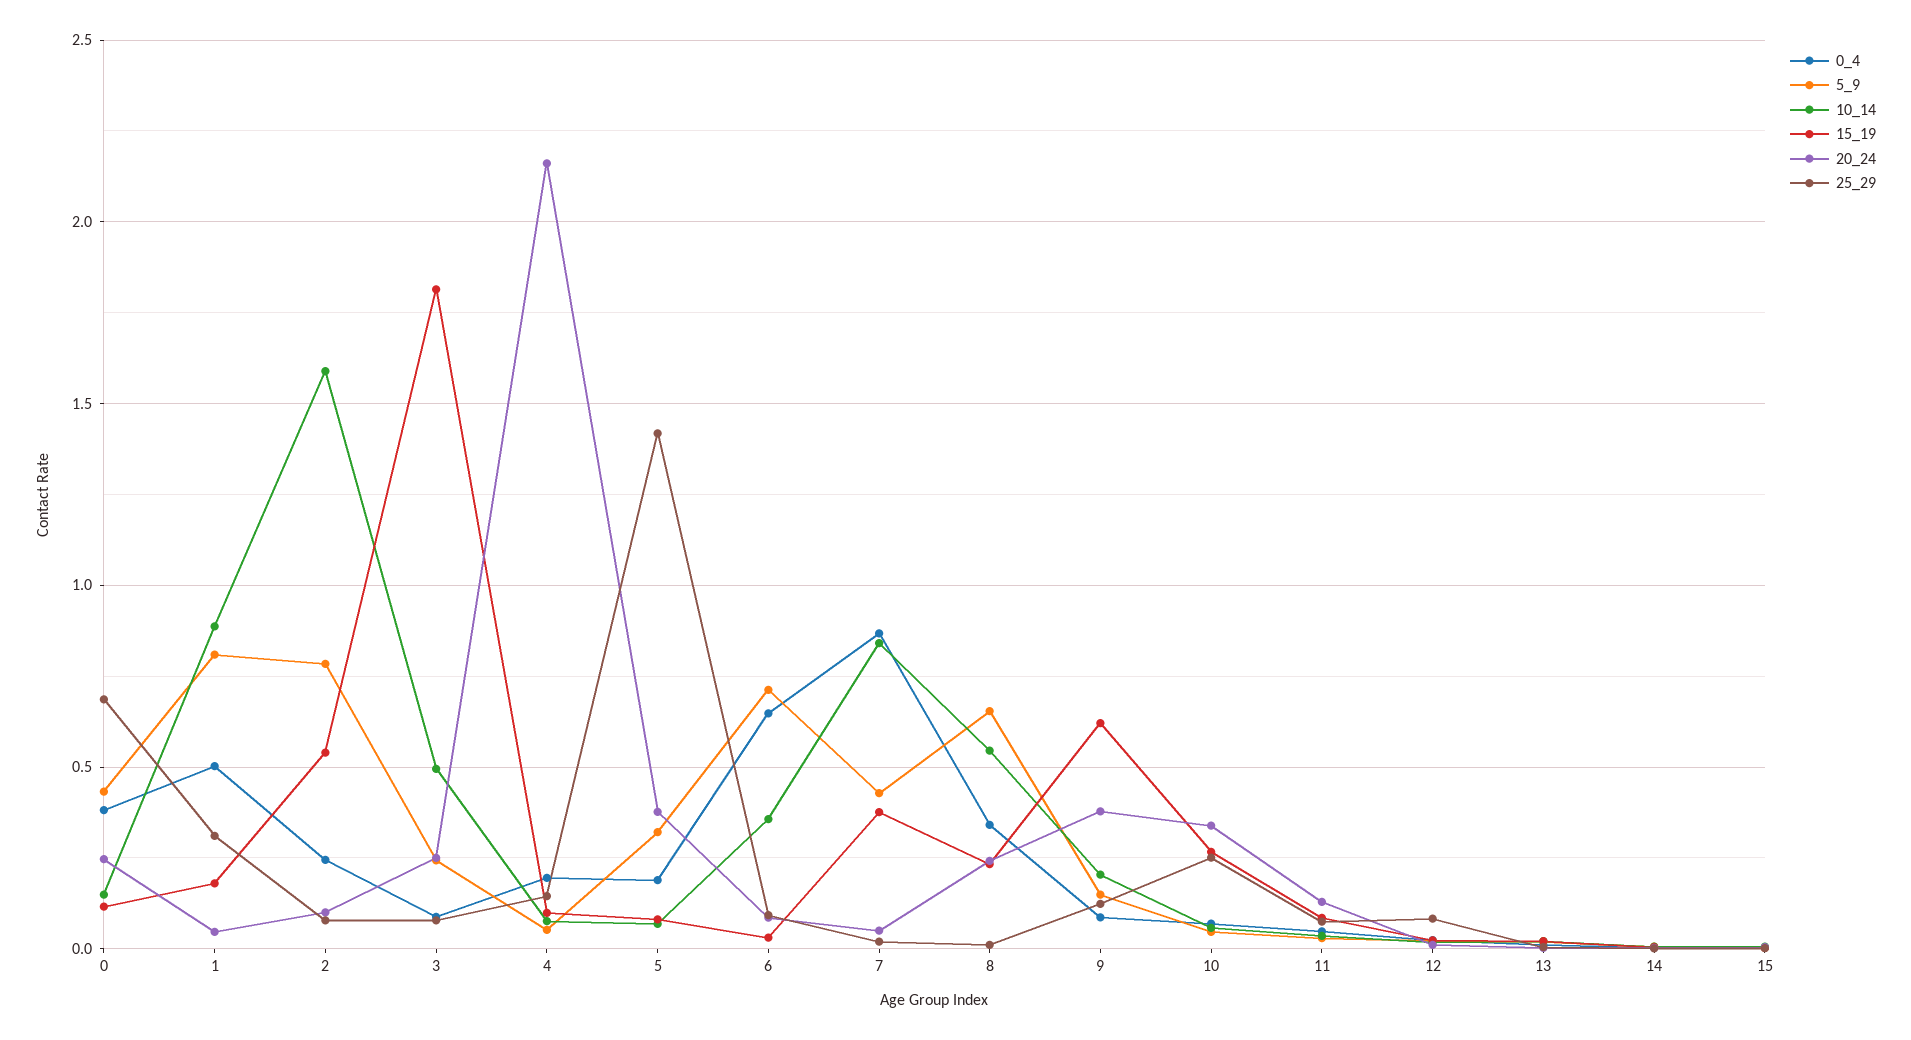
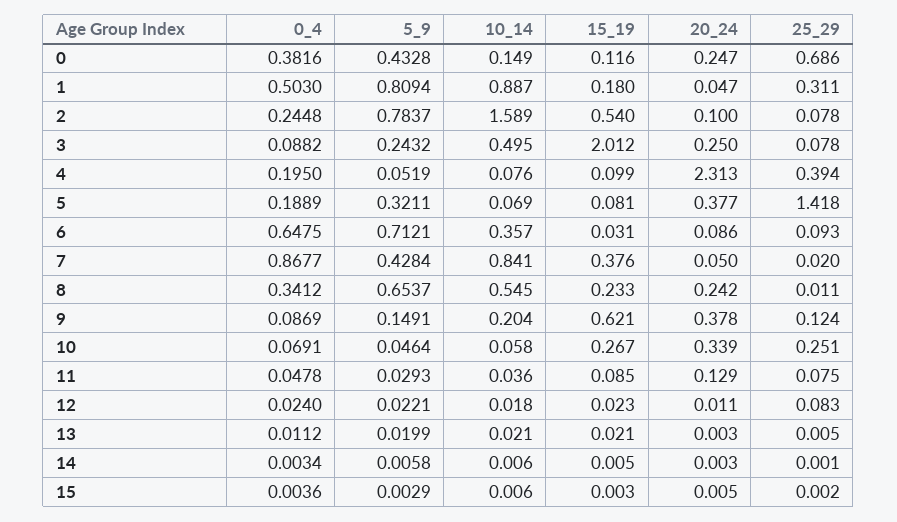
  {
    "0_4": {
      "0": 0.3816,
      "1": 0.503,
      "2": 0.2448,
      "3": 0.0882,
      "4": 0.195,
      "5": 0.1889,
      "6": 0.6475,
      "7": 0.8677,
      "8": 0.3412,
      "9": 0.0869,
      "10": 0.0691,
      "11": 0.0478,
      "12": 0.024,
      "13": 0.0112,
      "14": 0.0034,
      "15": 0.0036
    },
    "5_9": {
      "0": 0.4328,
      "1": 0.8094,
      "2": 0.7837,
      "3": 0.2432,
      "4": 0.0519,
      "5": 0.3211,
      "6": 0.7121,
      "7": 0.4284,
      "8": 0.6537,
      "9": 0.1491,
      "10": 0.0464,
      "11": 0.0293,
      "12": 0.0221,
      "13": 0.0199,
      "14": 0.0058,
      "15": 0.0029
    },
    "10_14": {
      "0": 0.149,
      "1": 0.887,
      "2": 1.589,
      "3": 0.495,
      "4": 0.076,
      "5": 0.069,
      "6": 0.357,
      "7": 0.841,
      "8": 0.545,
      "9": 0.204,
      "10": 0.058,
      "11": 0.036,
      "12": 0.018,
      "13": 0.021,
      "14": 0.006,
      "15": 0.006
    },
    "15_19": {
      "0": 0.116,
      "1": 0.18,
      "2": 0.54,
-     "3": 1.8,
+     "3": 2.012,
      "4": 0.099,
      "5": 0.081,
      "6": 0.031,
      "7": 0.376,
      "8": 0.233,
      "9": 0.621,
      "10": 0.267,
      "11": 0.085,
      "12": 0.023,
      "13": 0.021,
      "14": 0.005,
      "15": 0.003
    },
    "20_24": {
      "0": 0.247,
      "1": 0.047,
      "2": 0.1,
      "3": 0.25,
-     "4": 2.15,
+     "4": 2.313,
      "5": 0.377,
      "6": 0.086,
      "7": 0.05,
      "8": 0.242,
      "9": 0.378,
      "10": 0.339,
      "11": 0.129,
      "12": 0.011,
      "13": 0.003,
      "14": 0.003,
      "15": 0.005
    },
    "25_29": {
      "0": 0.686,
      "1": 0.311,
      "2": 0.078,
      "3": 0.078,
-     "4": 0.15,
+     "4": 0.394,
      "5": 1.418,
      "6": 0.093,
      "7": 0.02,
      "8": 0.011,
      "9": 0.124,
      "10": 0.251,
      "11": 0.075,
      "12": 0.083,
      "13": 0.005,
      "14": 0.001,
      "15": 0.002
    }
  }

